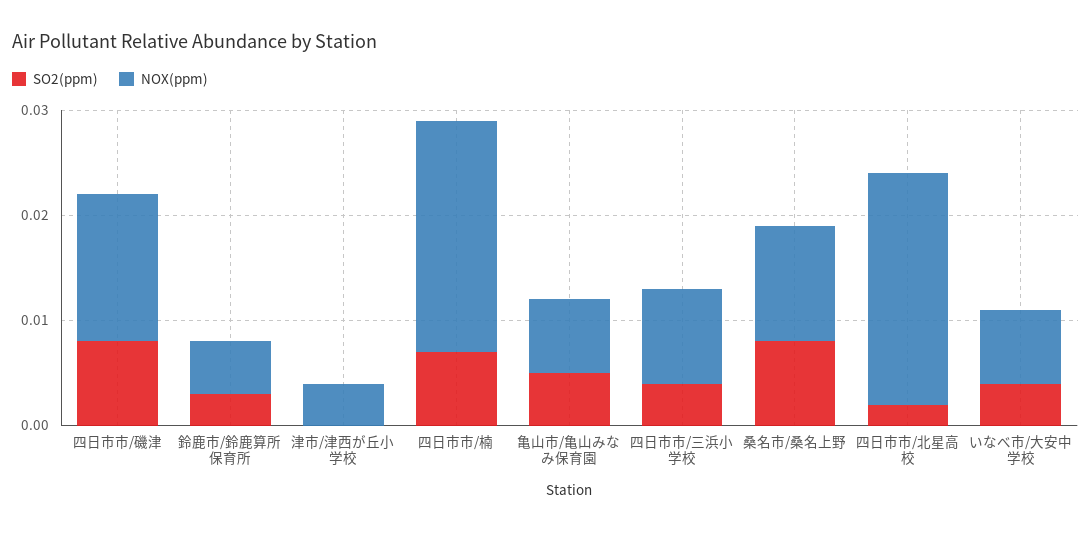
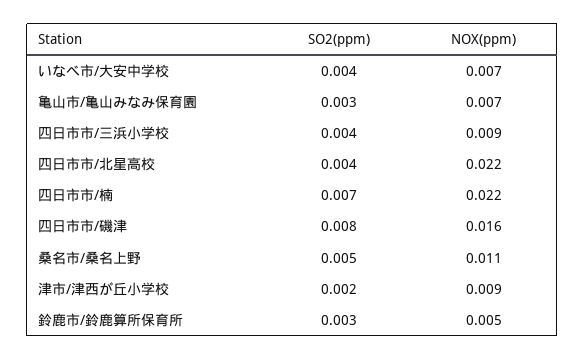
  {
    "SO2(ppm)": {
      "四日市市/磯津": 0.008,
      "鈴鹿市/鈴鹿算所保育所": 0.003,
-     "津市/津西が丘小学校": 0,
+     "津市/津西が丘小学校": 0.002,
      "四日市市/楠": 0.007,
-     "亀山市/亀山みなみ保育園": 0.005,
+     "亀山市/亀山みなみ保育園": 0.003,
      "四日市市/三浜小学校": 0.004,
-     "桑名市/桑名上野": 0.008,
+     "桑名市/桑名上野": 0.005,
-     "四日市市/北星高校": 0.002,
+     "四日市市/北星高校": 0.004,
      "いなべ市/大安中学校": 0.004
    },
    "NOX(ppm)": {
-     "四日市市/磯津": 0.014,
+     "四日市市/磯津": 0.016,
      "鈴鹿市/鈴鹿算所保育所": 0.005,
-     "津市/津西が丘小学校": 0.004,
+     "津市/津西が丘小学校": 0.009,
      "四日市市/楠": 0.022,
      "亀山市/亀山みなみ保育園": 0.007,
      "四日市市/三浜小学校": 0.009,
      "桑名市/桑名上野": 0.011,
      "四日市市/北星高校": 0.022,
      "いなべ市/大安中学校": 0.007
    }
  }

